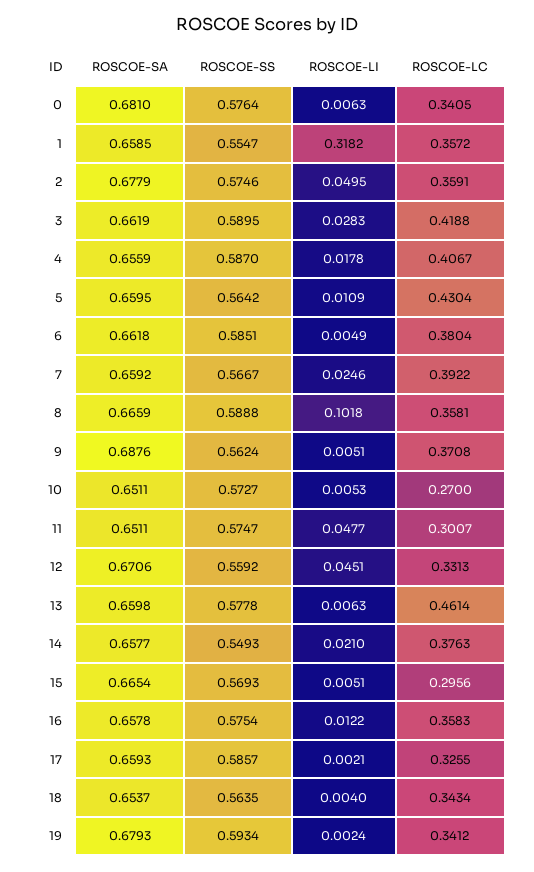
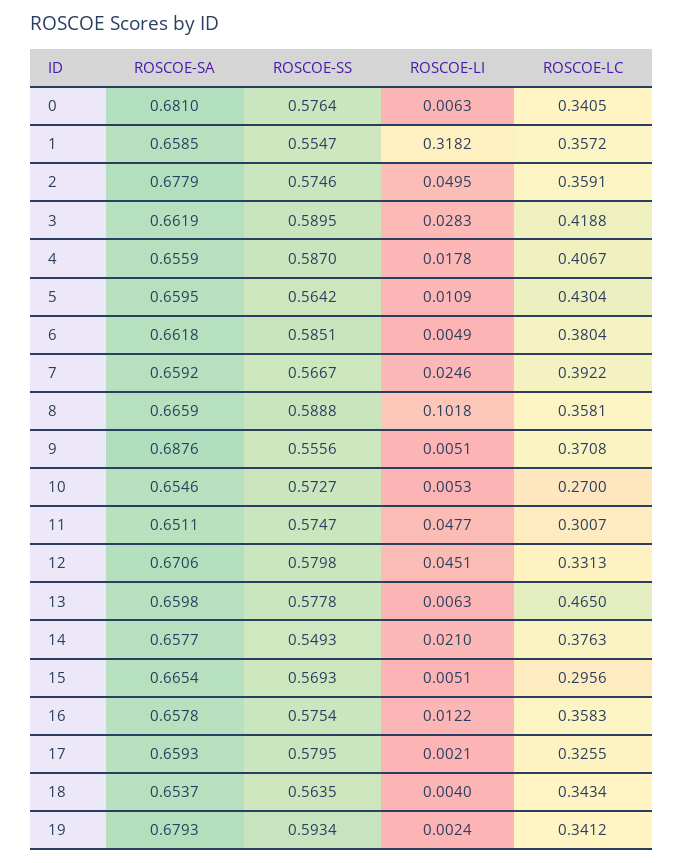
  {
    "ROSCOE-SA": {
      "0": 0.681,
      "1": 0.6585,
      "2": 0.6779,
      "3": 0.6619,
      "4": 0.6559,
      "5": 0.6595,
      "6": 0.6618,
      "7": 0.6592,
      "8": 0.6659,
      "9": 0.6876,
-     "10": 0.6511,
+     "10": 0.6546,
      "11": 0.6511,
      "12": 0.6706,
      "13": 0.6598,
      "14": 0.6577,
      "15": 0.6654,
      "16": 0.6578,
      "17": 0.6593,
      "18": 0.6537,
      "19": 0.6793
    },
    "ROSCOE-SS": {
      "0": 0.5764,
      "1": 0.5547,
      "2": 0.5746,
      "3": 0.5895,
      "4": 0.587,
      "5": 0.5642,
      "6": 0.5851,
      "7": 0.5667,
      "8": 0.5888,
-     "9": 0.5624,
+     "9": 0.5556,
      "10": 0.5727,
      "11": 0.5747,
-     "12": 0.5592,
+     "12": 0.5798,
      "13": 0.5778,
      "14": 0.5493,
      "15": 0.5693,
      "16": 0.5754,
-     "17": 0.5857,
+     "17": 0.5795,
      "18": 0.5635,
      "19": 0.5934
    },
    "ROSCOE-LI": {
      "0": 0.0063,
      "1": 0.3182,
      "2": 0.0495,
      "3": 0.0283,
      "4": 0.0178,
      "5": 0.0109,
      "6": 0.0049,
      "7": 0.0246,
      "8": 0.1018,
      "9": 0.0051,
      "10": 0.0053,
      "11": 0.0477,
      "12": 0.0451,
      "13": 0.0063,
      "14": 0.021,
      "15": 0.0051,
      "16": 0.0122,
      "17": 0.0021,
      "18": 0.004,
      "19": 0.0024
    },
    "ROSCOE-LC": {
      "0": 0.3405,
      "1": 0.3572,
      "2": 0.3591,
      "3": 0.4188,
      "4": 0.4067,
      "5": 0.4304,
      "6": 0.3804,
      "7": 0.3922,
      "8": 0.3581,
      "9": 0.3708,
      "10": 0.27,
      "11": 0.3007,
      "12": 0.3313,
-     "13": 0.4614,
+     "13": 0.465,
      "14": 0.3763,
      "15": 0.2956,
      "16": 0.3583,
      "17": 0.3255,
      "18": 0.3434,
      "19": 0.3412
    }
  }

